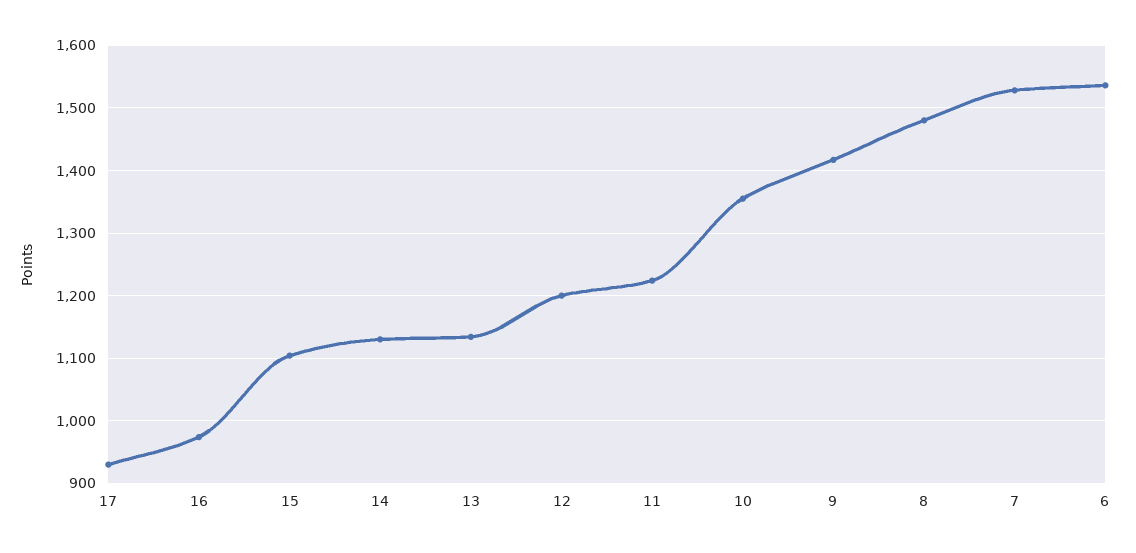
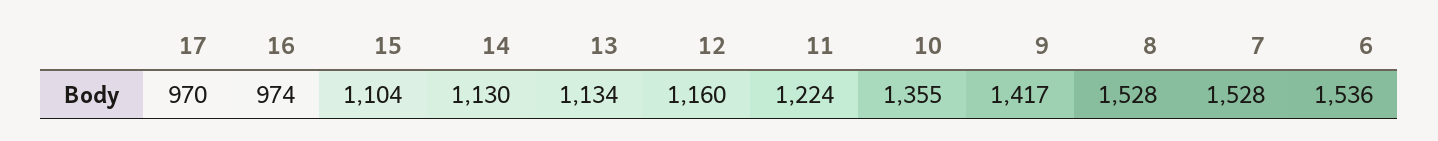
  {
-   "17": 930,
+   "17": 970,
    "16": 974,
    "15": 1104,
    "14": 1130,
    "13": 1134,
-   "12": 1200,
+   "12": 1160,
    "11": 1224,
    "10": 1355,
    "9": 1417,
-   "8": 1480,
+   "8": 1528,
    "7": 1528,
    "6": 1536
  }

